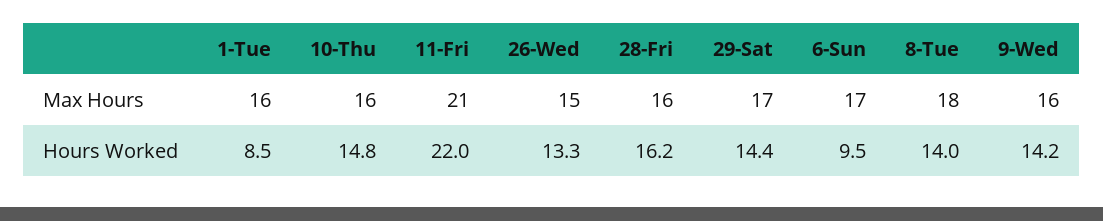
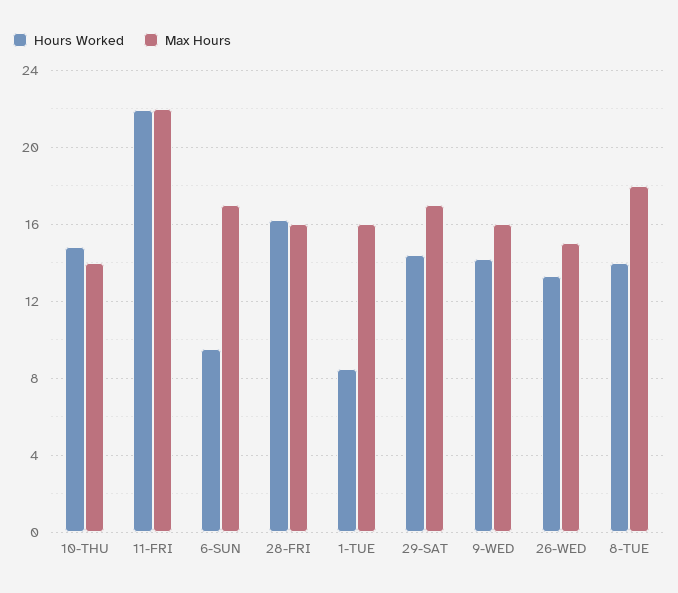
  {
    "Max Hours": {
      "1-Tue": 16,
-     "10-Thu": 16,
+     "10-Thu": 14,
-     "11-Fri": 21,
+     "11-Fri": 22,
      "26-Wed": 15,
      "28-Fri": 16,
      "29-Sat": 17,
      "6-Sun": 17,
      "8-Tue": 18,
      "9-Wed": 16
    },
    "Hours Worked": {
      "1-Tue": 8.5,
      "10-Thu": 14.8,
      "11-Fri": 22,
      "26-Wed": 13.3,
      "28-Fri": 16.2,
      "29-Sat": 14.4,
      "6-Sun": 9.5,
      "8-Tue": 14,
      "9-Wed": 14.2
    }
  }

